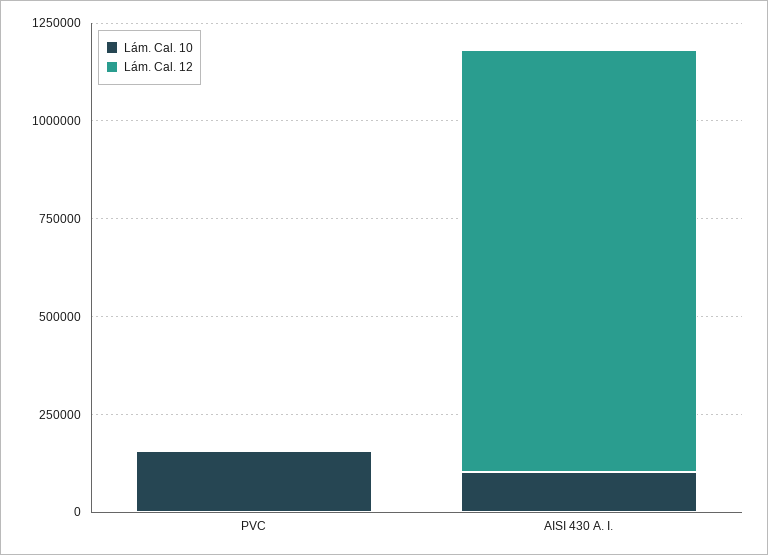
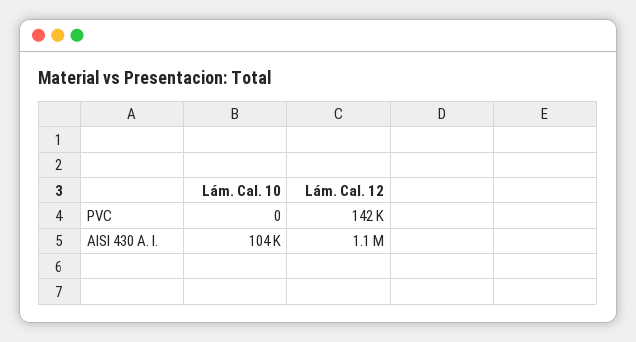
  {
    "Lám. Cal. 10": {
-     "PVC": 150000,
+     "PVC": 0,
      "AISI 430 A. I.": 104000
    },
    "Lám. Cal. 12": {
-     "PVC": 0,
+     "PVC": 142000,
      "AISI 430 A. I.": 1100000
    }
  }

